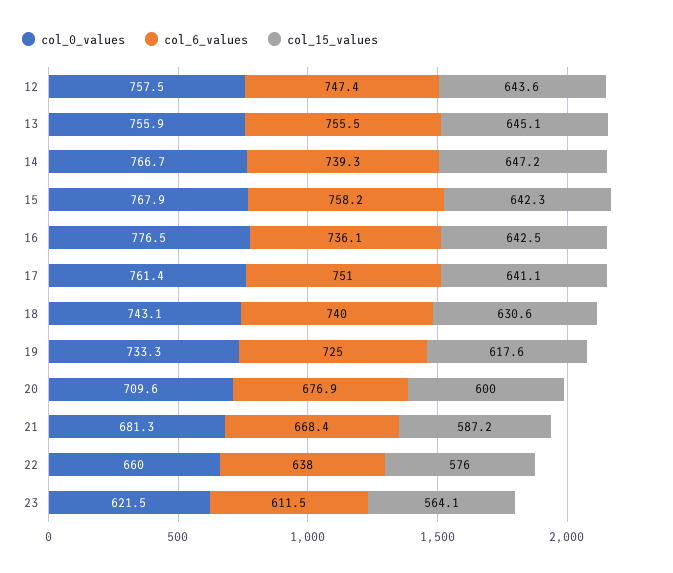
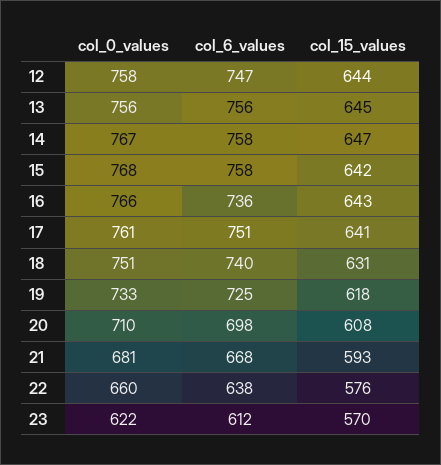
  {
    "col_0_values": {
      "12": 757.5,
      "13": 755.9,
      "14": 766.7,
      "15": 767.9,
-     "16": 776.5,
+     "16": 766,
      "17": 761.4,
-     "18": 743.1,
+     "18": 751,
      "19": 733.3,
      "20": 709.6,
      "21": 681.3,
      "22": 660,
      "23": 621.5
    },
    "col_6_values": {
      "12": 747.4,
      "13": 755.5,
-     "14": 739.3,
+     "14": 758,
      "15": 758.2,
      "16": 736.1,
      "17": 751,
      "18": 740,
      "19": 725,
-     "20": 676.9,
+     "20": 698,
      "21": 668.4,
      "22": 638,
      "23": 611.5
    },
    "col_15_values": {
      "12": 643.6,
      "13": 645.1,
      "14": 647.2,
      "15": 642.3,
      "16": 642.5,
      "17": 641.1,
      "18": 630.6,
      "19": 617.6,
-     "20": 600,
+     "20": 608,
-     "21": 587.2,
+     "21": 593,
      "22": 576,
-     "23": 564.1
+     "23": 570
    }
  }

